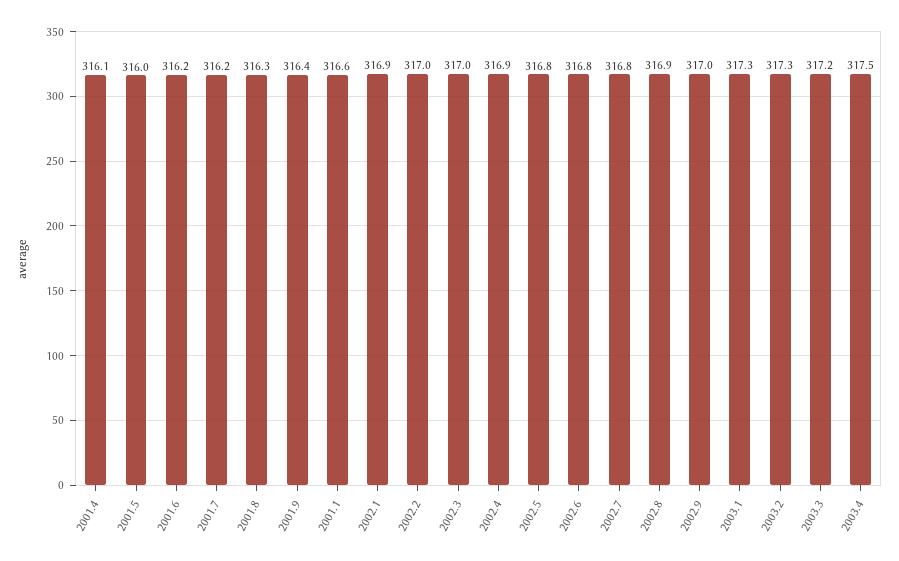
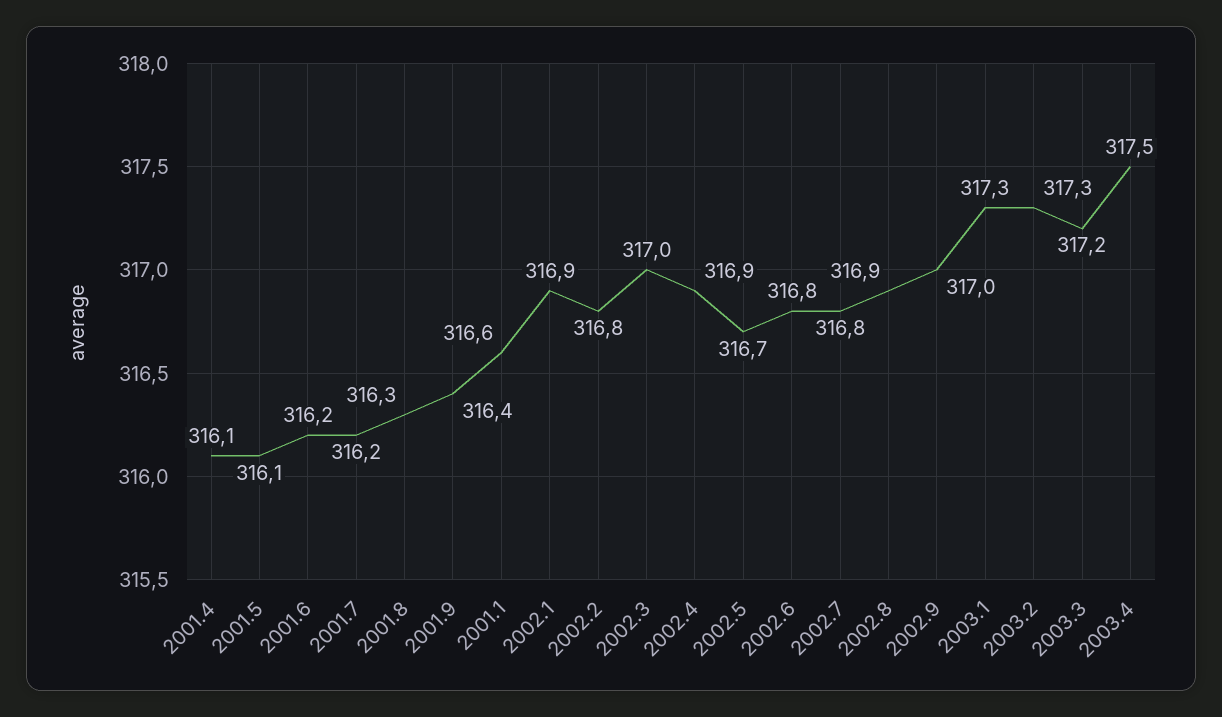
  {
    "2001.4": 316.1,
-   "2001.5": 316,
+   "2001.5": 316.1,
    "2001.6": 316.2,
    "2001.7": 316.2,
    "2001.8": 316.3,
    "2001.9": 316.4,
    "2001.1": 316.6,
    "2002.1": 316.9,
-   "2002.2": 317,
+   "2002.2": 316.8,
    "2002.3": 317,
    "2002.4": 316.9,
-   "2002.5": 316.8,
+   "2002.5": 316.7,
    "2002.6": 316.8,
    "2002.7": 316.8,
    "2002.8": 316.9,
    "2002.9": 317,
    "2003.1": 317.3,
    "2003.2": 317.3,
    "2003.3": 317.2,
    "2003.4": 317.5
  }

